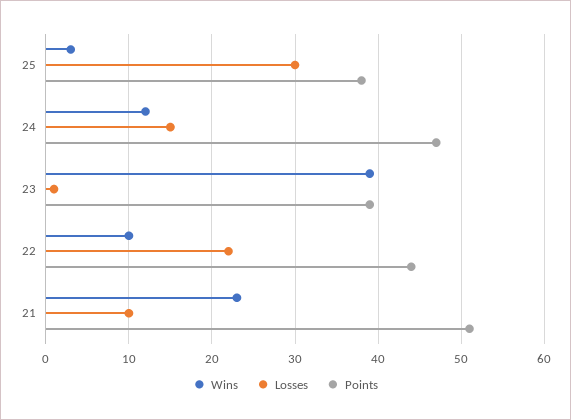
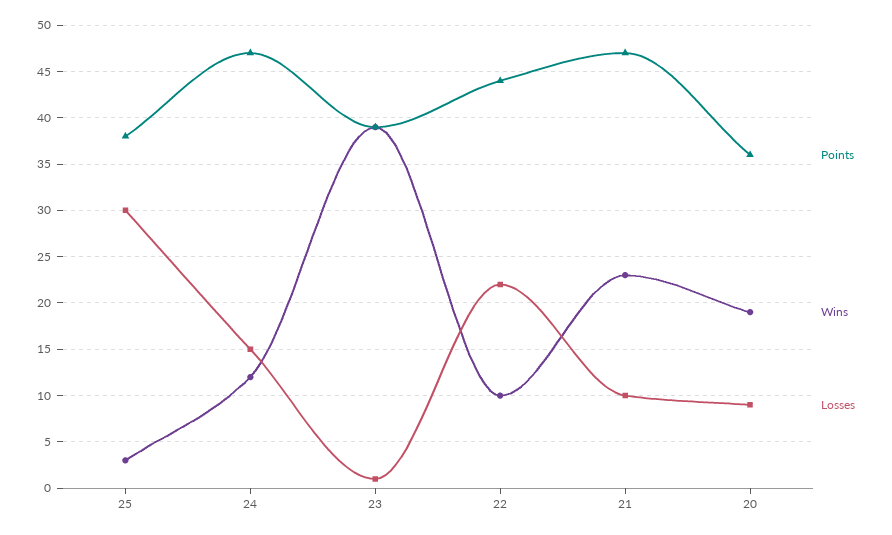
  {
    "Wins": {
      "25": 3,
      "24": 12,
      "23": 39,
      "22": 10,
-     "21": 23
+     "21": 23,
+     "20": 19
    },
    "Losses": {
      "25": 30,
      "24": 15,
      "23": 1,
      "22": 22,
-     "21": 10
+     "21": 10,
+     "20": 9
    },
    "Points": {
      "25": 38,
      "24": 47,
      "23": 39,
      "22": 44,
-     "21": 51
+     "21": 47,
+     "20": 36
    }
  }

